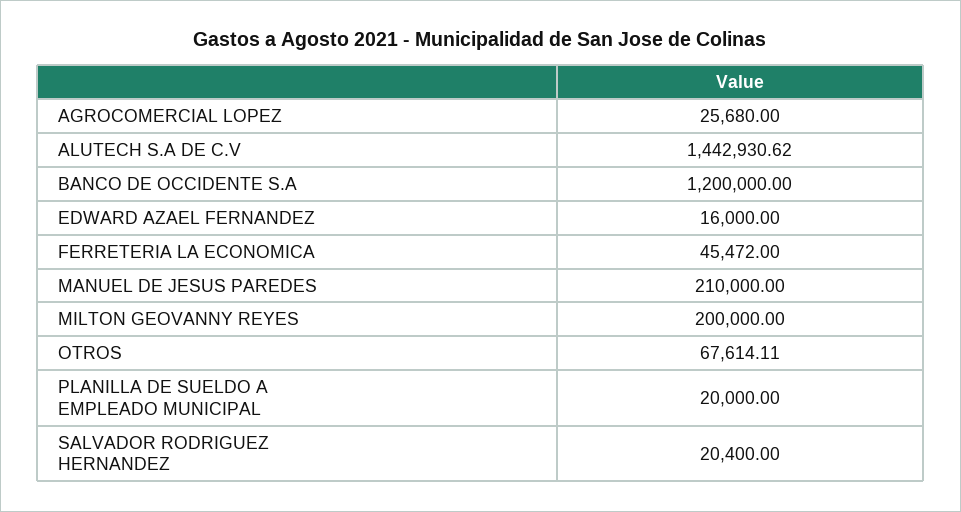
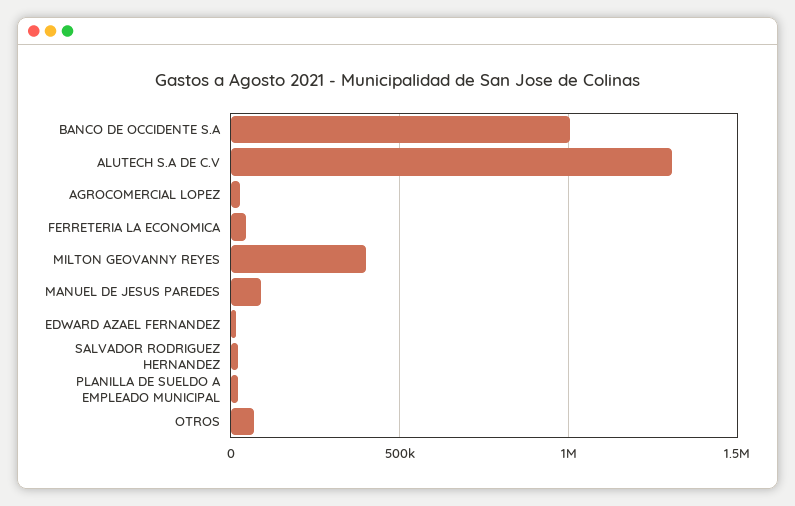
  {
    "AGROCOMERCIAL LOPEZ": 25680,
-   "ALUTECH S.A DE C.V": 1442930.62,
+   "ALUTECH S.A DE C.V": 1300000,
-   "BANCO DE OCCIDENTE S.A": 1200000,
+   "BANCO DE OCCIDENTE S.A": 1000000,
    "EDWARD AZAEL FERNANDEZ": 16000,
    "FERRETERIA LA ECONOMICA": 45472,
-   "MANUEL DE JESUS PAREDES": 210000,
+   "MANUEL DE JESUS PAREDES": 100000,
-   "MILTON GEOVANNY REYES": 200000,
+   "MILTON GEOVANNY REYES": 400000,
    "OTROS": 67614.11,
    "PLANILLA DE SUELDO A EMPLEADO MUNICIPAL": 20000,
    "SALVADOR RODRIGUEZ HERNANDEZ": 20400
  }

